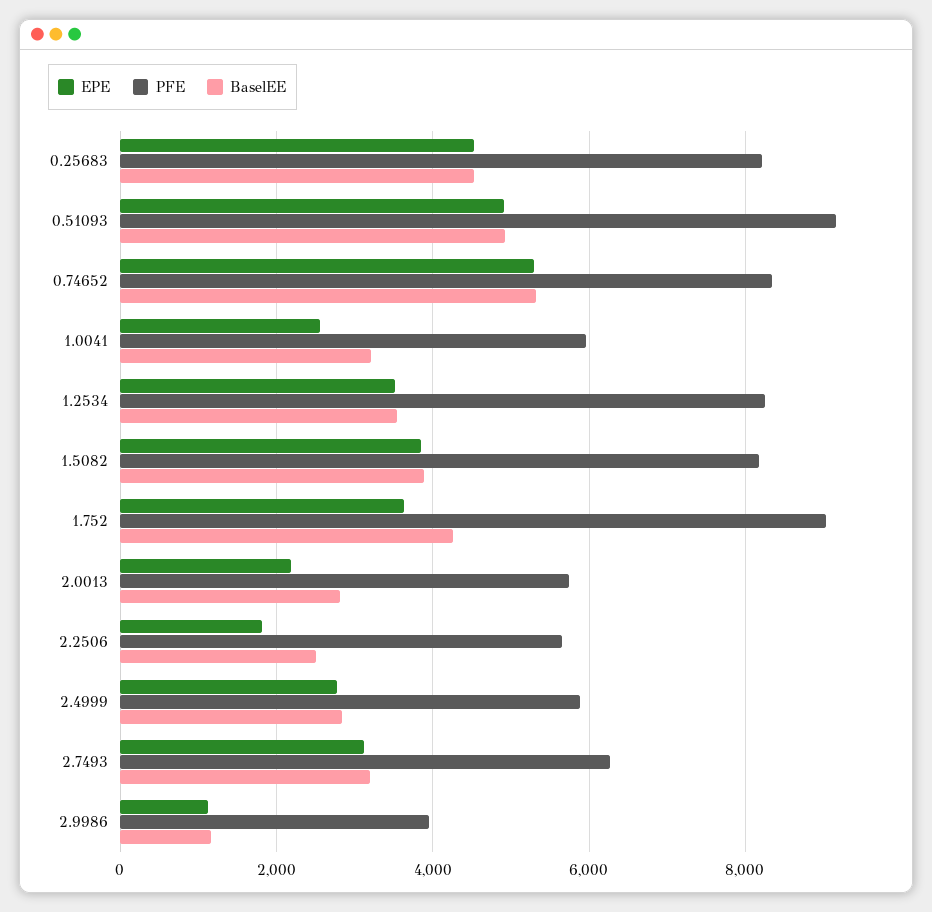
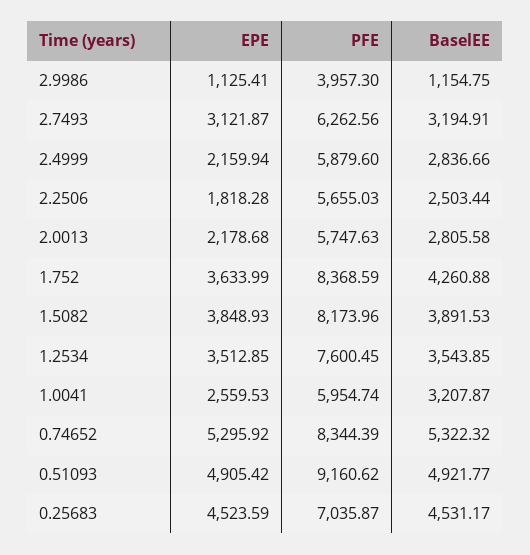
  {
    "EPE": {
      "0.25683": 4523.59,
      "0.51093": 4905.42,
      "0.74652": 5295.92,
      "1.0041": 2559.53,
      "1.2534": 3512.85,
      "1.5082": 3848.93,
      "1.752": 3633.99,
      "2.0013": 2178.68,
      "2.2506": 1818.28,
-     "2.4999": 2800,
+     "2.4999": 2159.94,
      "2.7493": 3121.87,
      "2.9986": 1125.41
    },
    "PFE": {
-     "0.25683": 8200,
+     "0.25683": 7035.87,
      "0.51093": 9160.62,
      "0.74652": 8344.39,
      "1.0041": 5954.74,
-     "1.2534": 8200,
+     "1.2534": 7600.45,
      "1.5082": 8173.96,
-     "1.752": 9000,
+     "1.752": 8368.59,
      "2.0013": 5747.63,
      "2.2506": 5655.03,
      "2.4999": 5879.6,
      "2.7493": 6262.56,
      "2.9986": 3957.3
    },
    "BaselEE": {
      "0.25683": 4531.17,
      "0.51093": 4921.77,
      "0.74652": 5322.32,
      "1.0041": 3207.87,
      "1.2534": 3543.85,
      "1.5082": 3891.53,
      "1.752": 4260.88,
      "2.0013": 2805.58,
      "2.2506": 2503.44,
      "2.4999": 2836.66,
      "2.7493": 3194.91,
      "2.9986": 1154.75
    }
  }

